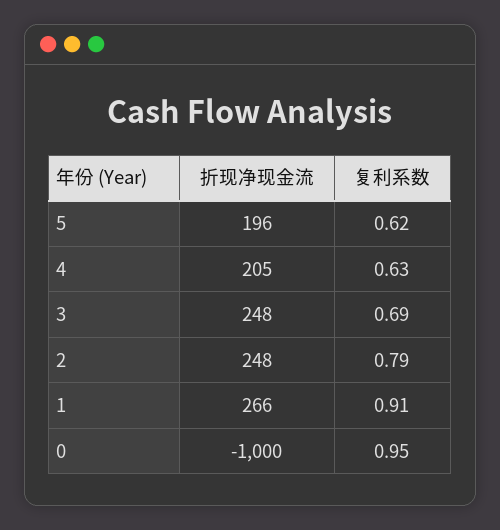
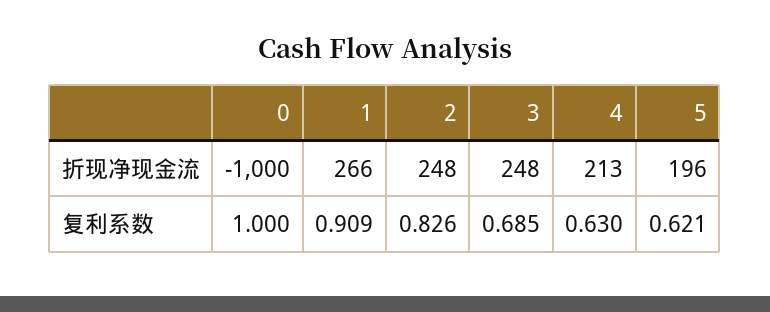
  {
    "折现净现金流": {
      "5": 196,
-     "4": 205,
+     "4": 213,
      "3": 248,
      "2": 248,
      "1": 266,
      "0": -1000
    },
    "复利系数": {
      "5": 0.621,
      "4": 0.63,
      "3": 0.685,
-     "2": 0.79,
+     "2": 0.826,
      "1": 0.909,
-     "0": 0.95
+     "0": 1
    }
  }

